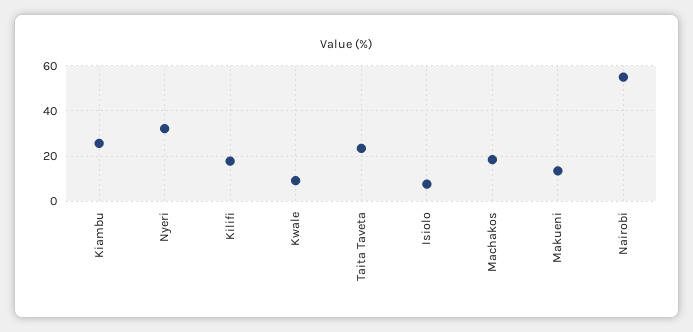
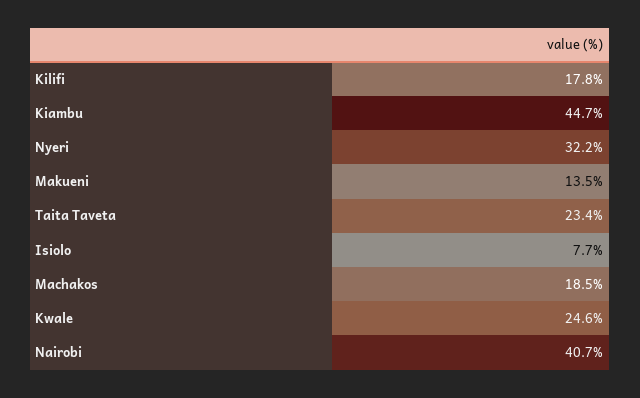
  {
-   "Kiambu": 25,
+   "Kiambu": 44.7,
    "Nyeri": 32.2,
    "Kilifi": 17.8,
-   "Kwale": 10,
+   "Kwale": 24.6,
    "Taita Taveta": 23.4,
    "Isiolo": 7.7,
    "Machakos": 18.5,
    "Makueni": 13.5,
-   "Nairobi": 55
+   "Nairobi": 40.7
  }

